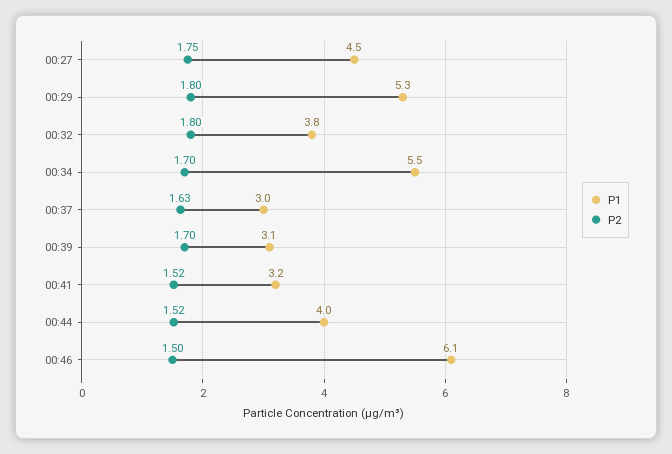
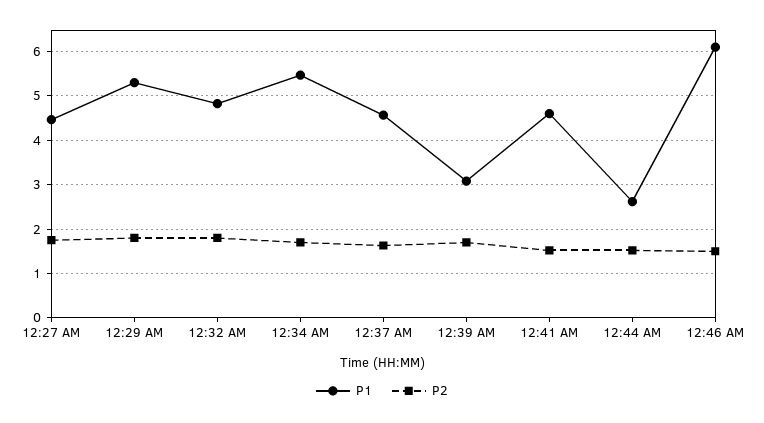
  {
    "P1": {
      "00:27": 4.5,
      "00:29": 5.3,
-     "00:32": 3.8,
+     "00:32": 4.8,
      "00:34": 5.5,
-     "00:37": 3,
+     "00:37": 4.6,
      "00:39": 3.1,
-     "00:41": 3.2,
+     "00:41": 4.6,
-     "00:44": 4,
+     "00:44": 2.6,
      "00:46": 6.1
    },
    "P2": {
      "00:27": 1.75,
      "00:29": 1.8,
      "00:32": 1.8,
      "00:34": 1.7,
      "00:37": 1.63,
      "00:39": 1.7,
      "00:41": 1.52,
      "00:44": 1.52,
      "00:46": 1.5
    }
  }

